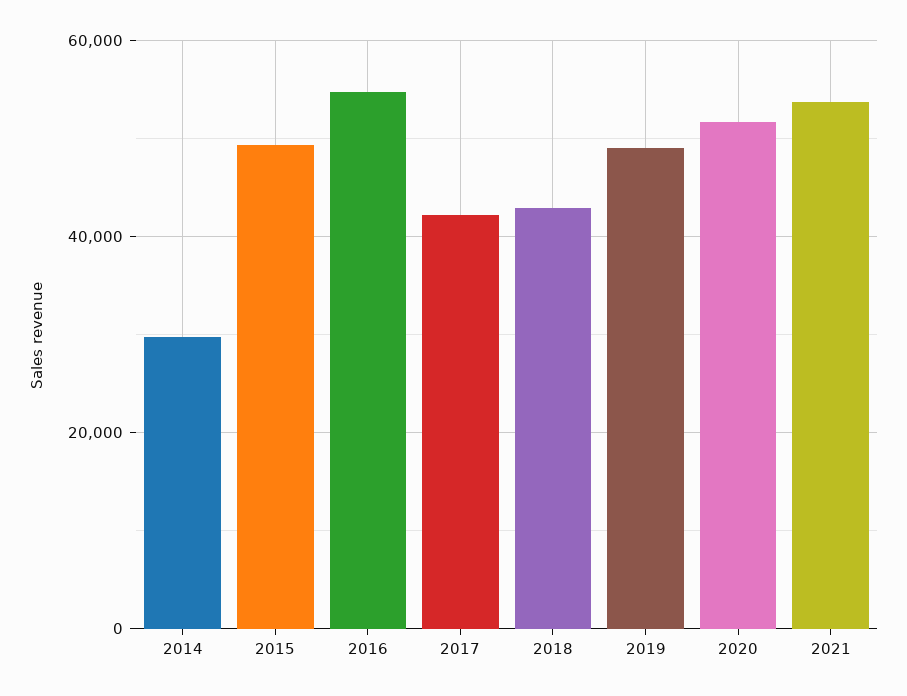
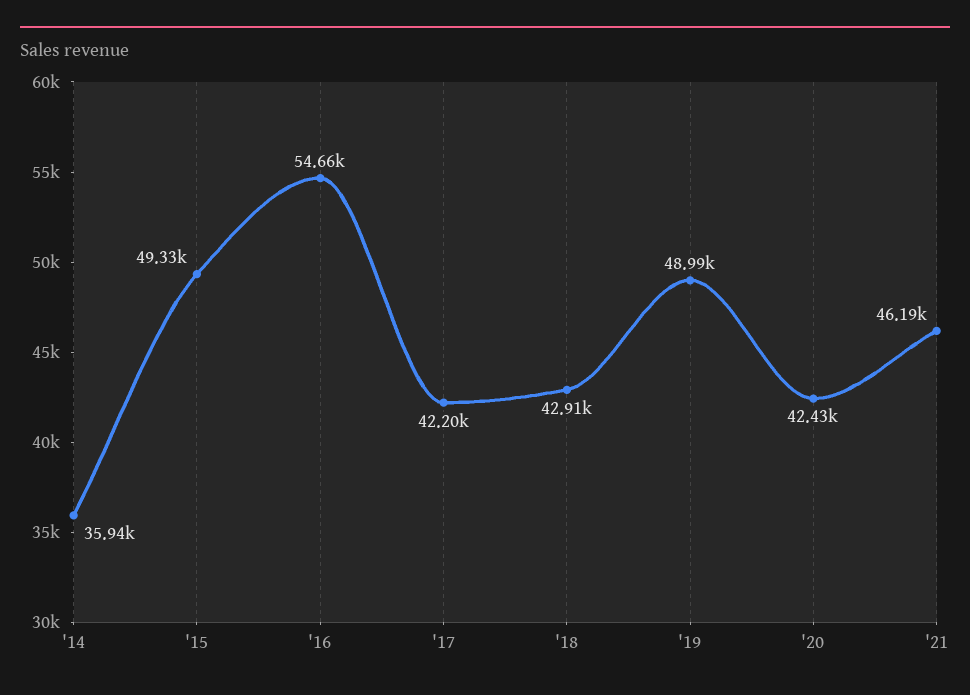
  {
-   "2014": 30000,
+   "2014": 35940,
    "2015": 49330,
    "2016": 54660,
    "2017": 42200,
    "2018": 42910,
    "2019": 48990,
-   "2020": 52000,
+   "2020": 42430,
-   "2021": 54000
+   "2021": 46190
  }

